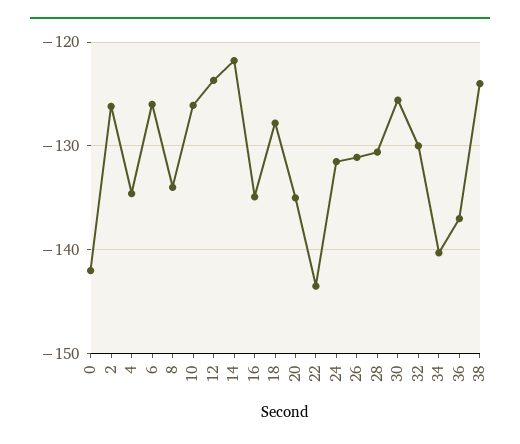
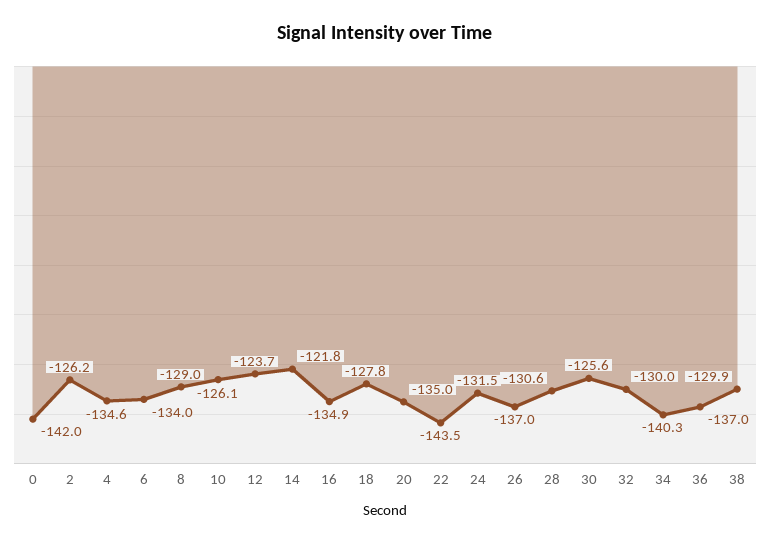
  {
    "0": -142,
    "2": -126.2,
    "4": -134.6,
-   "6": -126,
+   "6": -134,
-   "8": -134,
+   "8": -129,
    "10": -126.1,
    "12": -123.7,
    "14": -121.8,
    "16": -134.9,
    "18": -127.8,
    "20": -135,
    "22": -143.5,
    "24": -131.5,
-   "26": -131,
+   "26": -137,
    "28": -130.6,
    "30": -125.6,
    "32": -130,
    "34": -140.3,
    "36": -137,
-   "38": -124
+   "38": -129.9
  }

